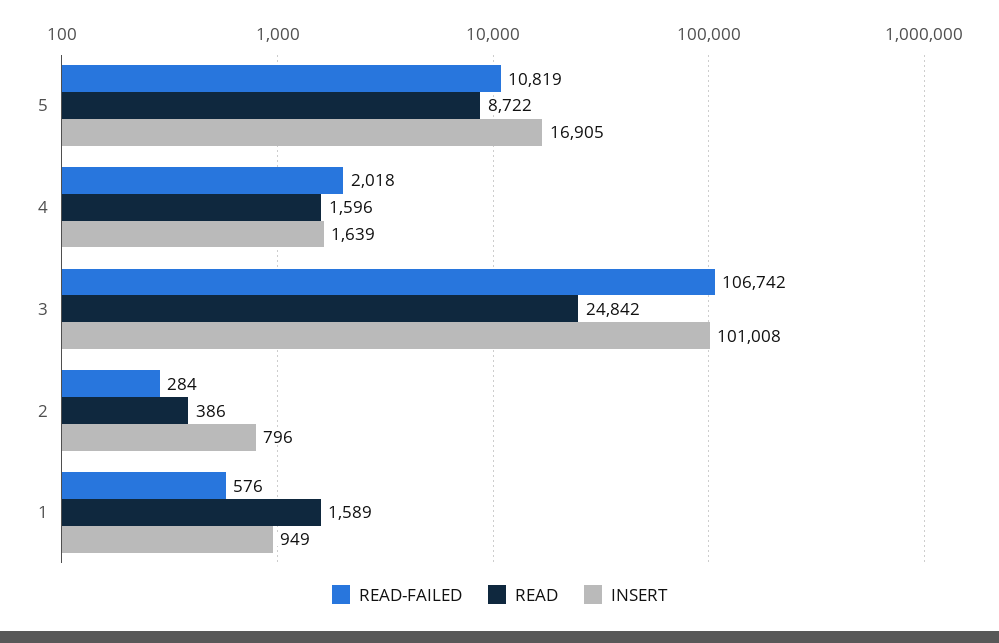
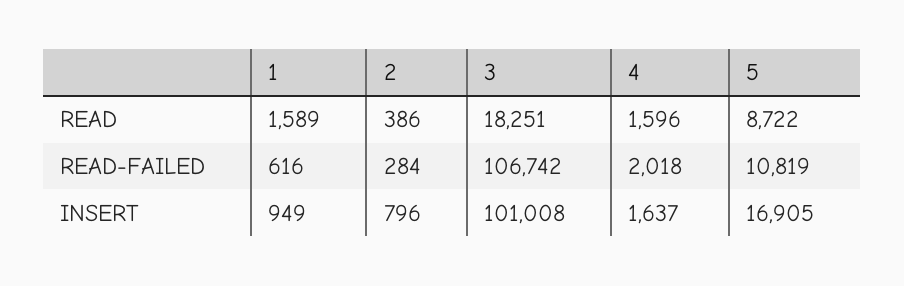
  {
    "READ-FAILED": {
      "5": 10819,
      "4": 2018,
      "3": 106742,
      "2": 284,
-     "1": 576
+     "1": 616
    },
    "READ": {
      "5": 8722,
      "4": 1596,
-     "3": 24842,
+     "3": 18251,
      "2": 386,
      "1": 1589
    },
    "INSERT": {
      "5": 16905,
-     "4": 1639,
+     "4": 1637,
      "3": 101008,
      "2": 796,
      "1": 949
    }
  }

